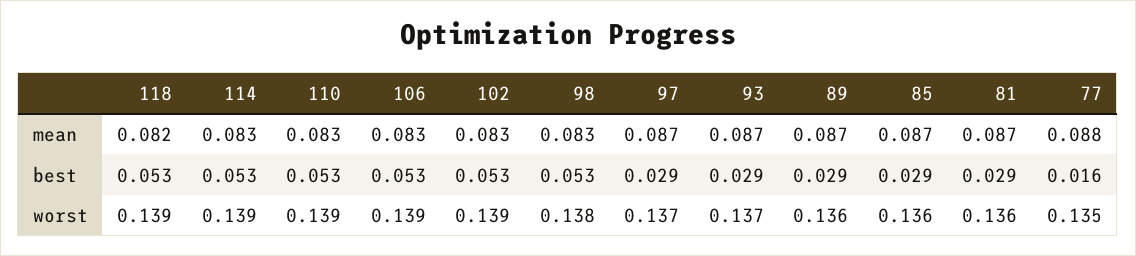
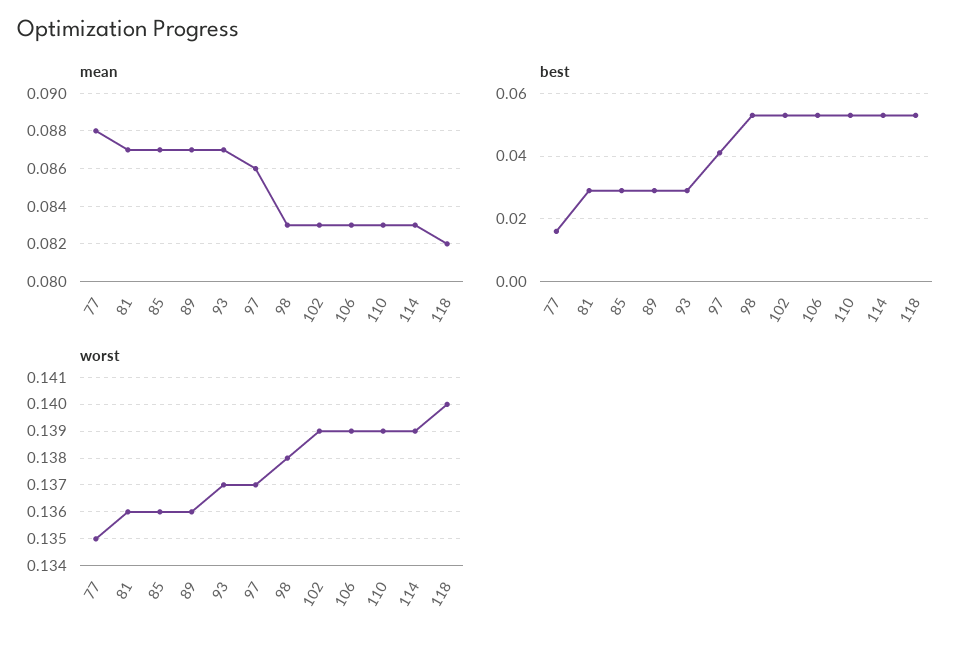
  {
    "mean": {
      "118": 0.082,
      "114": 0.083,
      "110": 0.083,
      "106": 0.083,
      "102": 0.083,
      "98": 0.083,
-     "97": 0.087,
+     "97": 0.086,
      "93": 0.087,
      "89": 0.087,
      "85": 0.087,
      "81": 0.087,
      "77": 0.088
    },
    "best": {
      "118": 0.053,
      "114": 0.053,
      "110": 0.053,
      "106": 0.053,
      "102": 0.053,
      "98": 0.053,
-     "97": 0.029,
+     "97": 0.04,
      "93": 0.029,
      "89": 0.029,
      "85": 0.029,
      "81": 0.029,
      "77": 0.016
    },
    "worst": {
-     "118": 0.139,
+     "118": 0.14,
      "114": 0.139,
      "110": 0.139,
      "106": 0.139,
      "102": 0.139,
      "98": 0.138,
      "97": 0.137,
      "93": 0.137,
      "89": 0.136,
      "85": 0.136,
      "81": 0.136,
      "77": 0.135
    }
  }

